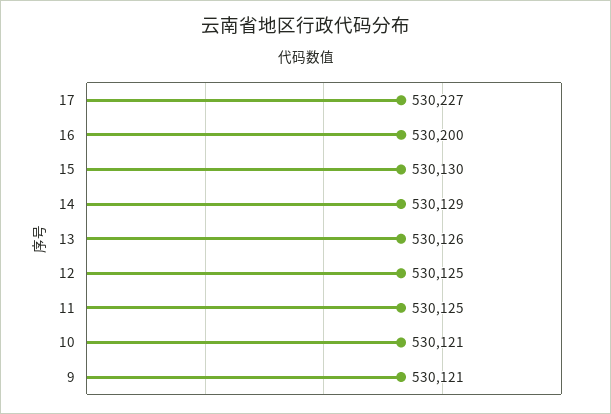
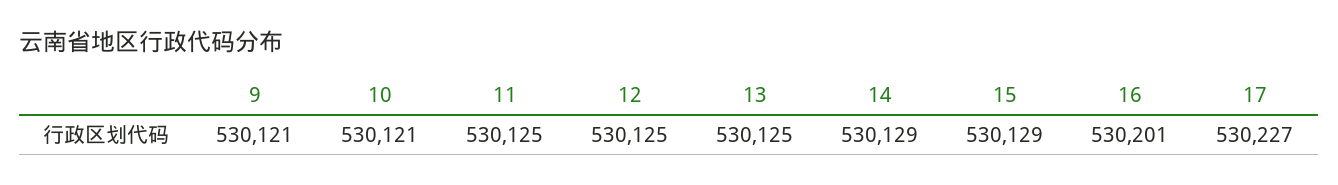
  {
    "17": 530227,
-   "16": 530200,
+   "16": 530201,
-   "15": 530130,
+   "15": 530129,
    "14": 530129,
-   "13": 530126,
+   "13": 530125,
    "12": 530125,
    "11": 530125,
    "10": 530121,
    "9": 530121
  }

